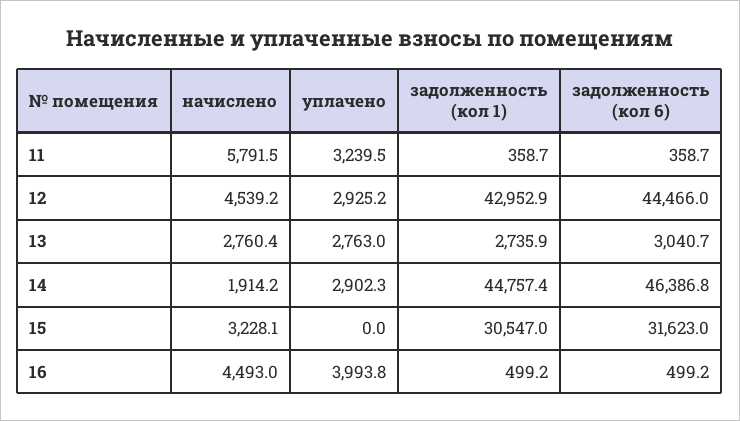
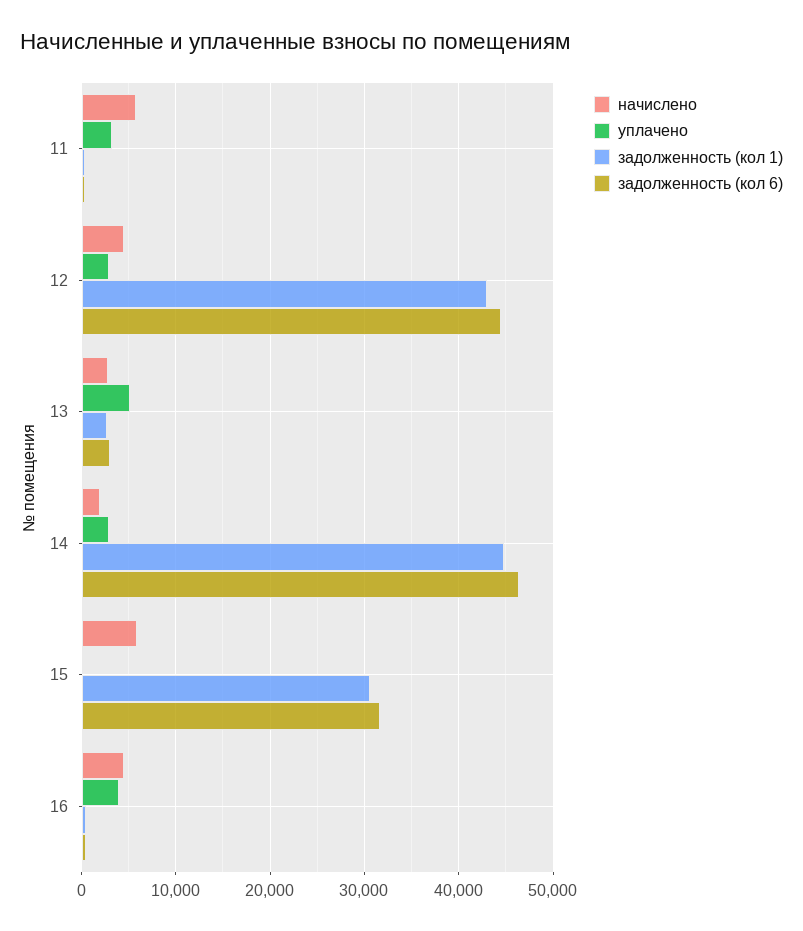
  {
    "начислено": {
      "11": 5791.5,
      "12": 4539.2,
      "13": 2760.4,
      "14": 1914.2,
-     "15": 3228.1,
+     "15": 6000,
      "16": 4493
    },
    "уплачено": {
      "11": 3239.5,
      "12": 2925.2,
-     "13": 2763,
+     "13": 5000,
      "14": 2902.3,
      "15": 0,
      "16": 3993.8
    },
    "задолженность (кол 1)": {
      "11": 358.7,
      "12": 42952.9,
      "13": 2735.9,
      "14": 44757.4,
      "15": 30547,
      "16": 499.2
    },
    "задолженность (кол 6)": {
      "11": 358.7,
      "12": 44466,
      "13": 3040.7,
      "14": 46386.8,
      "15": 31623,
      "16": 499.2
    }
  }

